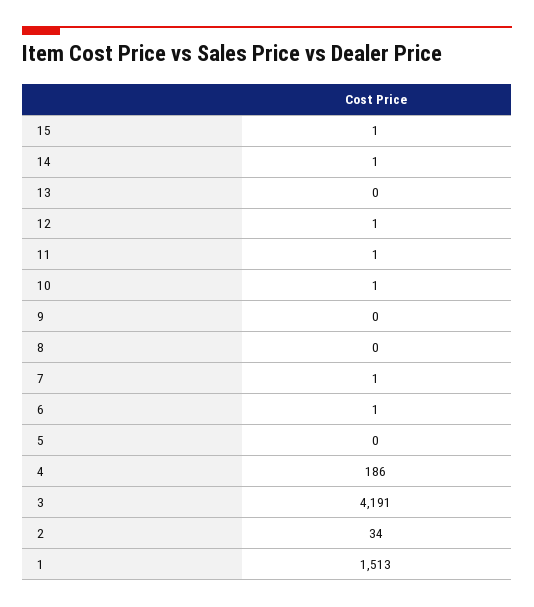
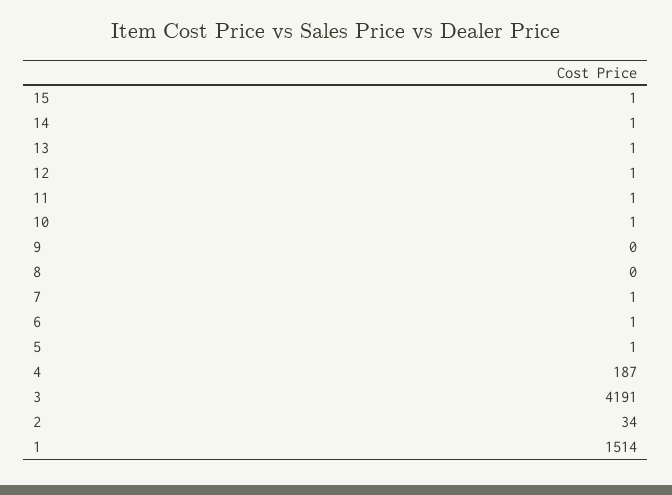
  {
    "15": 1,
    "14": 1,
-   "13": 0,
+   "13": 1,
    "12": 1,
    "11": 1,
    "10": 1,
    "9": 0,
    "8": 0,
    "7": 1,
    "6": 1,
-   "5": 0,
+   "5": 1,
-   "4": 186,
+   "4": 187,
    "3": 4191,
    "2": 34,
-   "1": 1513
+   "1": 1514
  }

